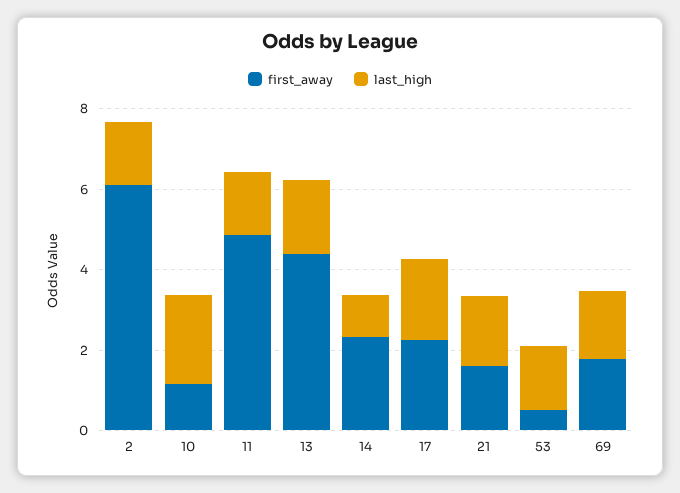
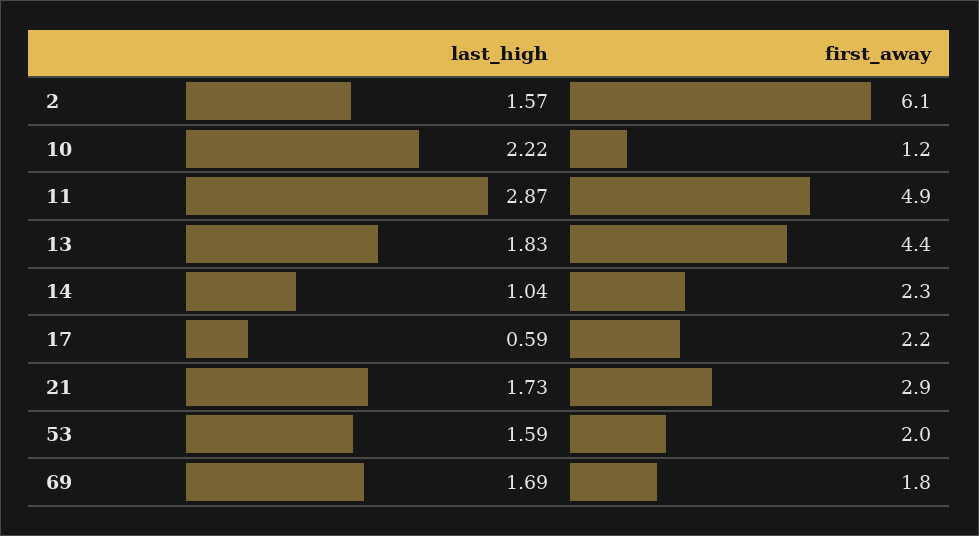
  {
    "first_away": {
      "2": 6.1,
      "10": 1.2,
      "11": 4.9,
      "13": 4.4,
      "14": 2.3,
      "17": 2.2,
-     "21": 1.5,
+     "21": 2.9,
-     "53": 0.5,
+     "53": 2,
      "69": 1.8
    },
    "last_high": {
      "2": 1.57,
      "10": 2.22,
-     "11": 1.5,
+     "11": 2.87,
      "13": 1.83,
      "14": 1.04,
-     "17": 2,
+     "17": 0.59,
      "21": 1.73,
      "53": 1.59,
      "69": 1.69
    }
  }

